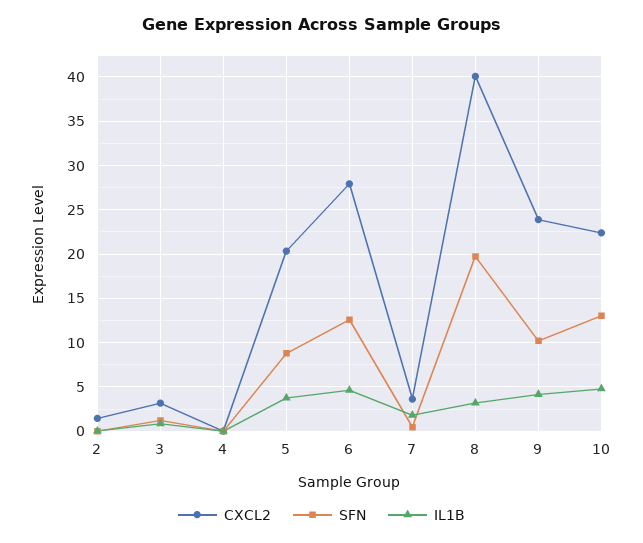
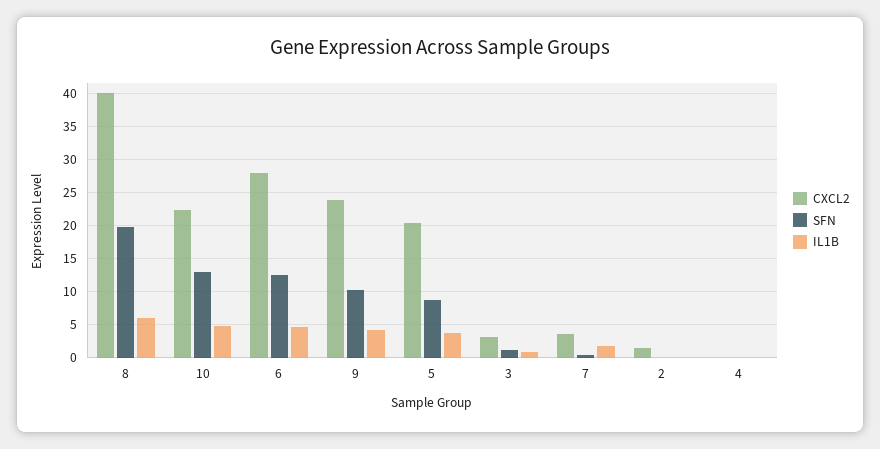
  {
    "CXCL2": {
      "2": 1,
      "3": 3,
      "4": 0,
      "5": 20,
      "6": 28,
      "7": 4,
      "8": 40,
      "9": 24,
      "10": 22
    },
    "SFN": {
      "2": 0,
      "3": 1,
      "4": 0,
      "5": 9,
      "6": 13,
      "7": 0,
      "8": 20,
      "9": 10,
      "10": 13
    },
    "IL1B": {
      "2": 0,
      "3": 1,
      "4": 0,
      "5": 4,
      "6": 5,
      "7": 2,
-     "8": 3,
+     "8": 6,
      "9": 4,
      "10": 5
    }
  }

